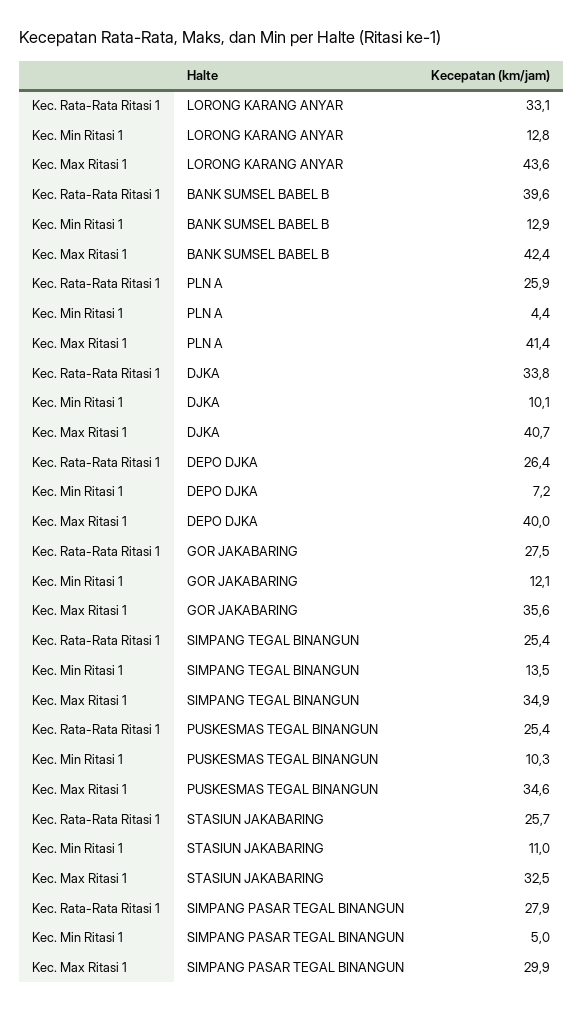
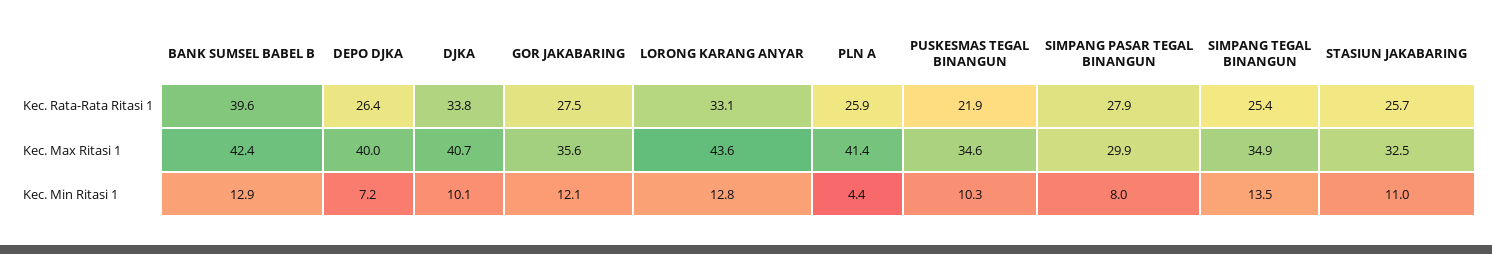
  {
    "Kec. Rata-Rata Ritasi 1": {
      "LORONG KARANG ANYAR": 33.1,
      "BANK SUMSEL BABEL B": 39.6,
      "PLN A": 25.9,
      "DJKA": 33.8,
      "DEPO DJKA": 26.4,
      "GOR JAKABARING": 27.5,
      "SIMPANG TEGAL BINANGUN": 25.4,
-     "PUSKESMAS TEGAL BINANGUN": 25.4,
+     "PUSKESMAS TEGAL BINANGUN": 21.9,
      "STASIUN JAKABARING": 25.7,
      "SIMPANG PASAR TEGAL BINANGUN": 27.9
    },
    "Kec. Min Ritasi 1": {
      "LORONG KARANG ANYAR": 12.8,
      "BANK SUMSEL BABEL B": 12.9,
      "PLN A": 4.4,
      "DJKA": 10.1,
      "DEPO DJKA": 7.2,
      "GOR JAKABARING": 12.1,
      "SIMPANG TEGAL BINANGUN": 13.5,
      "PUSKESMAS TEGAL BINANGUN": 10.3,
      "STASIUN JAKABARING": 11,
-     "SIMPANG PASAR TEGAL BINANGUN": 5
+     "SIMPANG PASAR TEGAL BINANGUN": 8
    },
    "Kec. Max Ritasi 1": {
      "LORONG KARANG ANYAR": 43.6,
      "BANK SUMSEL BABEL B": 42.4,
      "PLN A": 41.4,
      "DJKA": 40.7,
      "DEPO DJKA": 40,
      "GOR JAKABARING": 35.6,
      "SIMPANG TEGAL BINANGUN": 34.9,
      "PUSKESMAS TEGAL BINANGUN": 34.6,
      "STASIUN JAKABARING": 32.5,
      "SIMPANG PASAR TEGAL BINANGUN": 29.9
    }
  }

